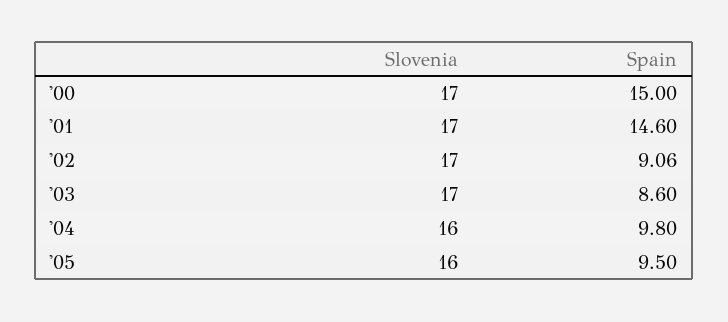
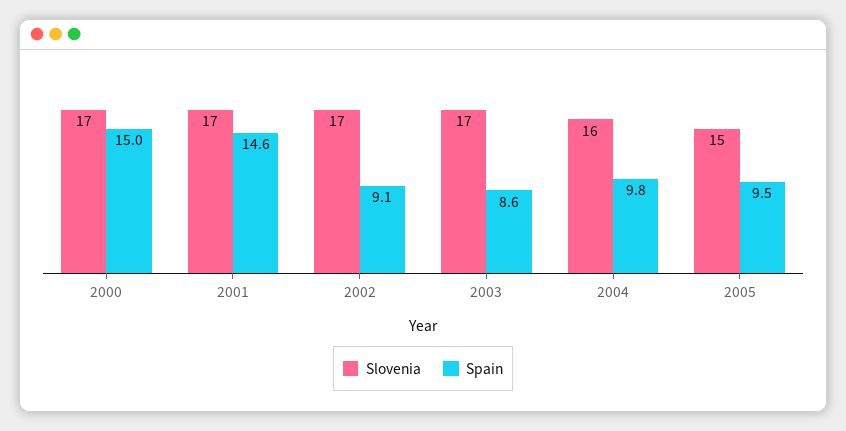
  {
    "Slovenia": {
      "'00": 17,
      "'01": 17,
      "'02": 17,
      "'03": 17,
      "'04": 16,
-     "'05": 16
+     "'05": 15
    },
    "Spain": {
      "'00": 15,
      "'01": 14.6,
      "'02": 9.06,
      "'03": 8.6,
      "'04": 9.8,
      "'05": 9.5
    }
  }

